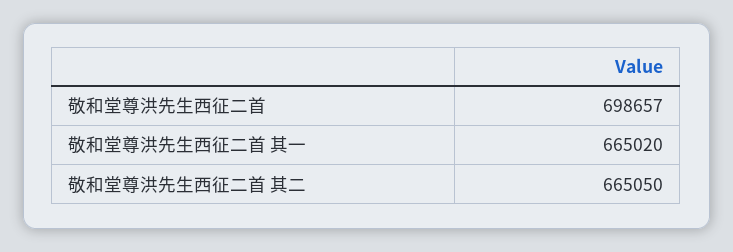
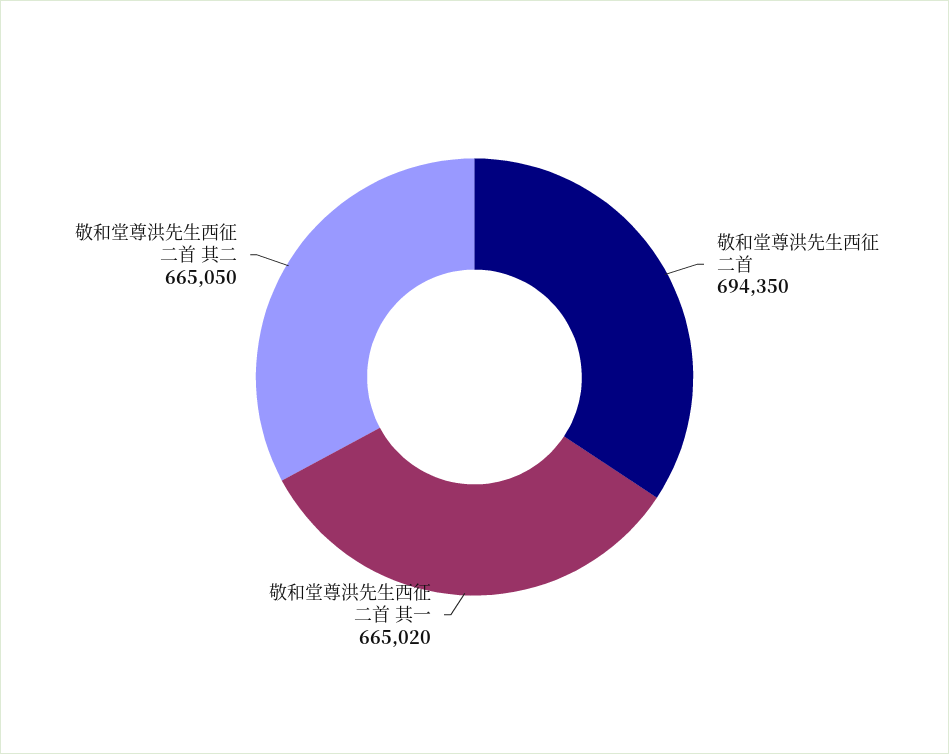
  {
-   "敬和堂尊洪先生西征二首": 698657,
+   "敬和堂尊洪先生西征二首": 694350,
    "敬和堂尊洪先生西征二首 其一": 665020,
    "敬和堂尊洪先生西征二首 其二": 665050
  }

